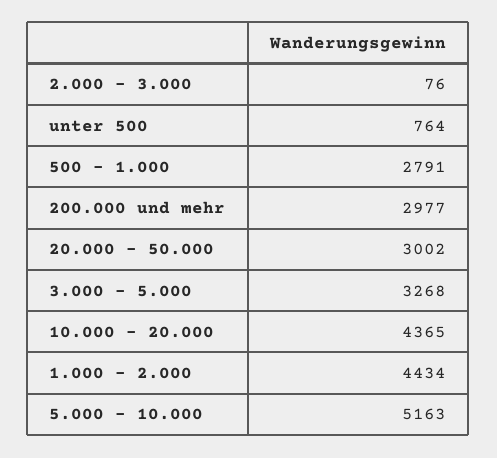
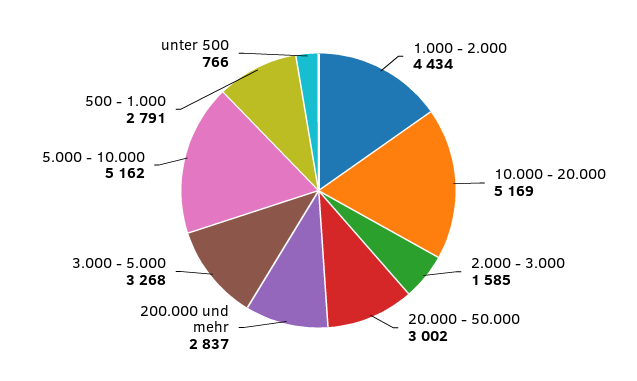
  {
-   "2.000 - 3.000": 76,
+   "2.000 - 3.000": 1585,
-   "unter 500": 764,
+   "unter 500": 766,
    "500 - 1.000": 2791,
-   "200.000 und mehr": 2977,
+   "200.000 und mehr": 2837,
    "20.000 - 50.000": 3002,
    "3.000 - 5.000": 3268,
-   "10.000 - 20.000": 4365,
+   "10.000 - 20.000": 5169,
    "1.000 - 2.000": 4434,
-   "5.000 - 10.000": 5163
+   "5.000 - 10.000": 5162
  }

